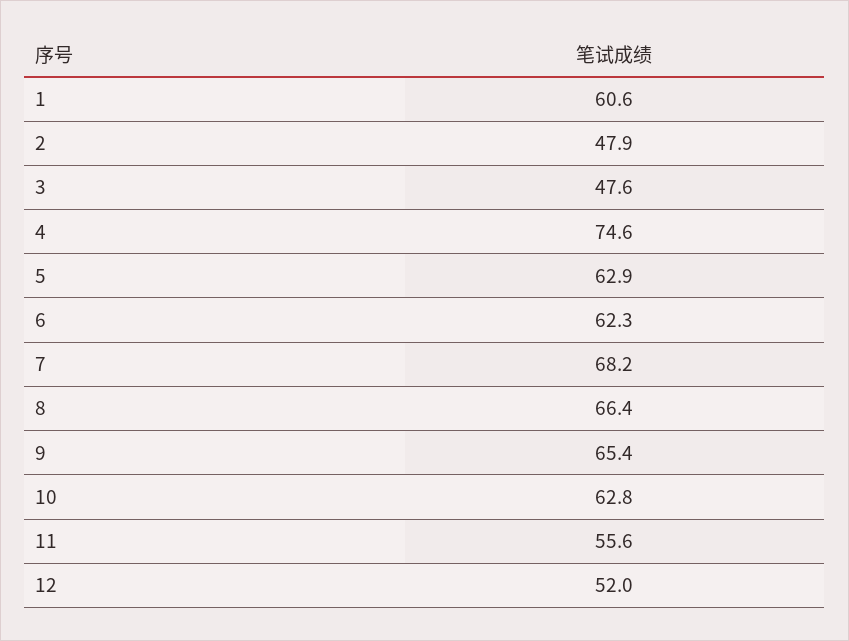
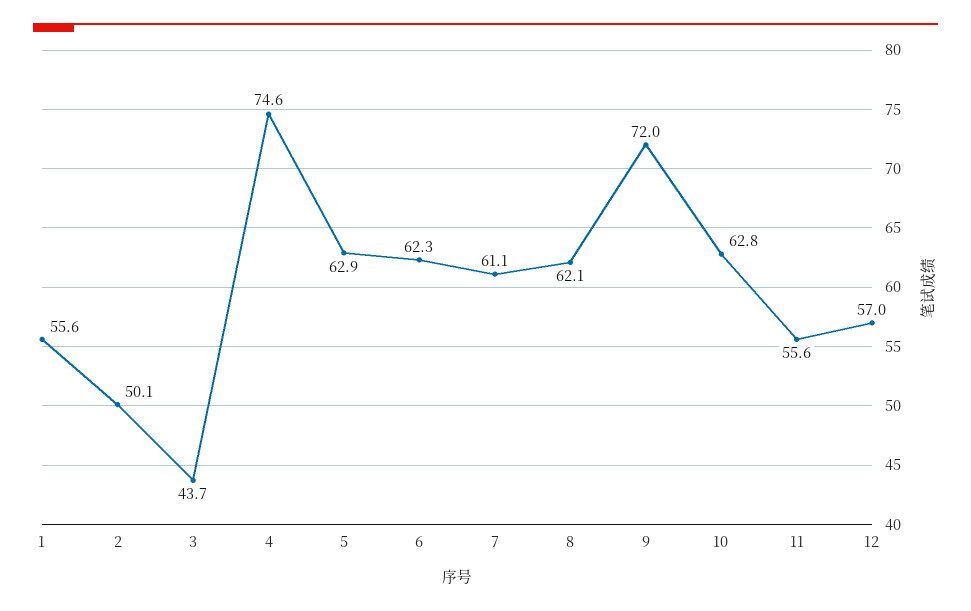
  {
-   "1": 60.6,
+   "1": 55.6,
-   "2": 47.9,
+   "2": 50.1,
-   "3": 47.6,
+   "3": 43.7,
    "4": 74.6,
    "5": 62.9,
    "6": 62.3,
-   "7": 68.2,
+   "7": 61.1,
-   "8": 66.4,
+   "8": 62.1,
-   "9": 65.4,
+   "9": 72,
    "10": 62.8,
    "11": 55.6,
-   "12": 52
+   "12": 57
  }

